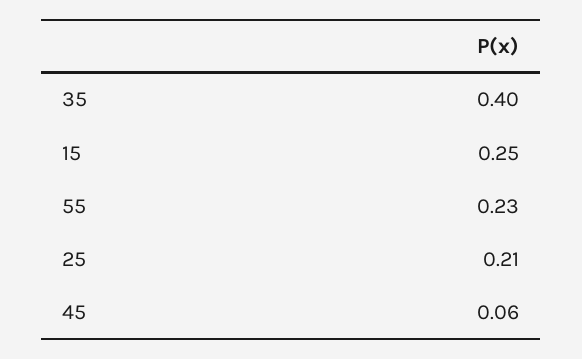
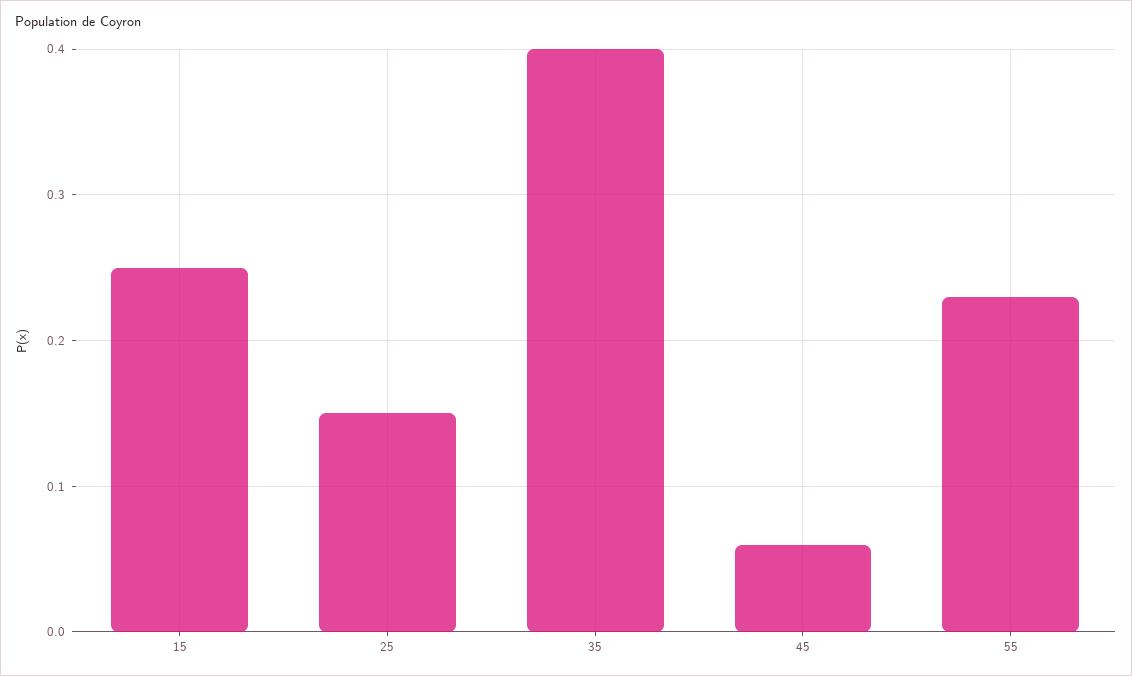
  {
    "35": 0.4,
    "15": 0.25,
    "55": 0.23,
-   "25": 0.21,
+   "25": 0.15,
    "45": 0.06
  }

